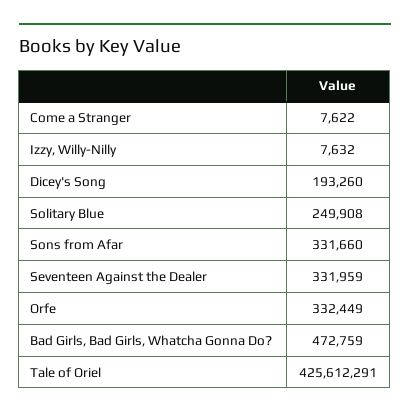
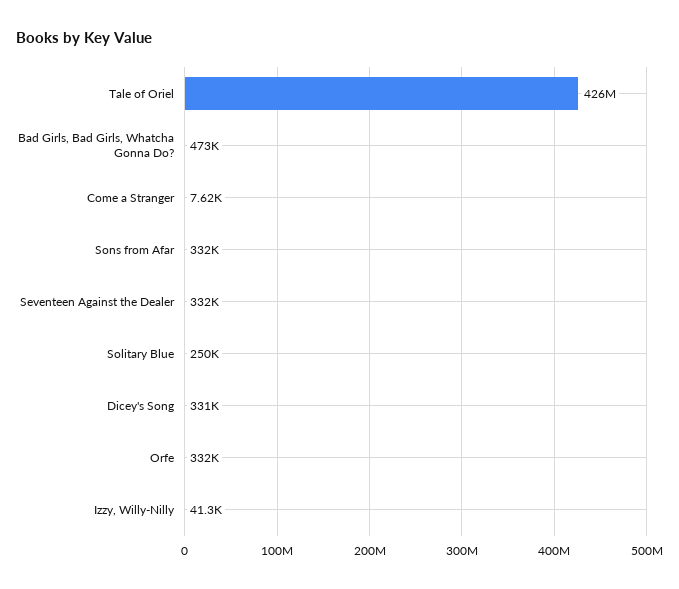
  {
    "Come a Stranger": 7622,
-   "Izzy, Willy-Nilly": 7632,
+   "Izzy, Willy-Nilly": 41300,
-   "Dicey's Song": 193260,
+   "Dicey's Song": 331000,
    "Solitary Blue": 249908,
    "Sons from Afar": 331660,
    "Seventeen Against the Dealer": 331959,
    "Orfe": 332449,
    "Bad Girls, Bad Girls, Whatcha Gonna Do?": 472759,
    "Tale of Oriel": 425612291
  }

